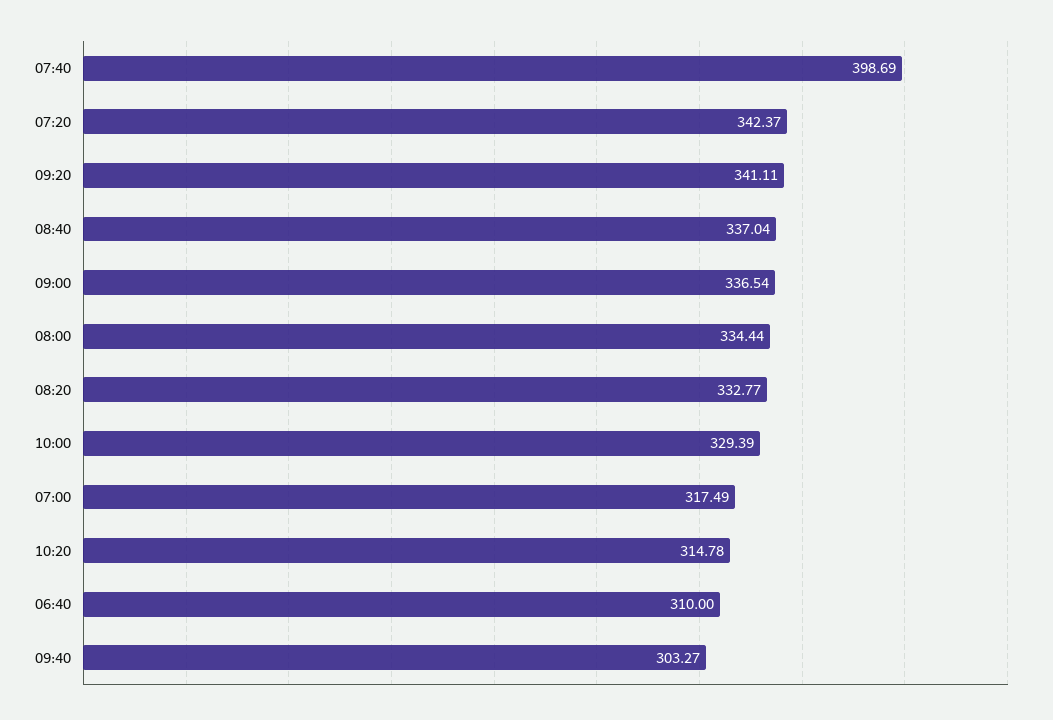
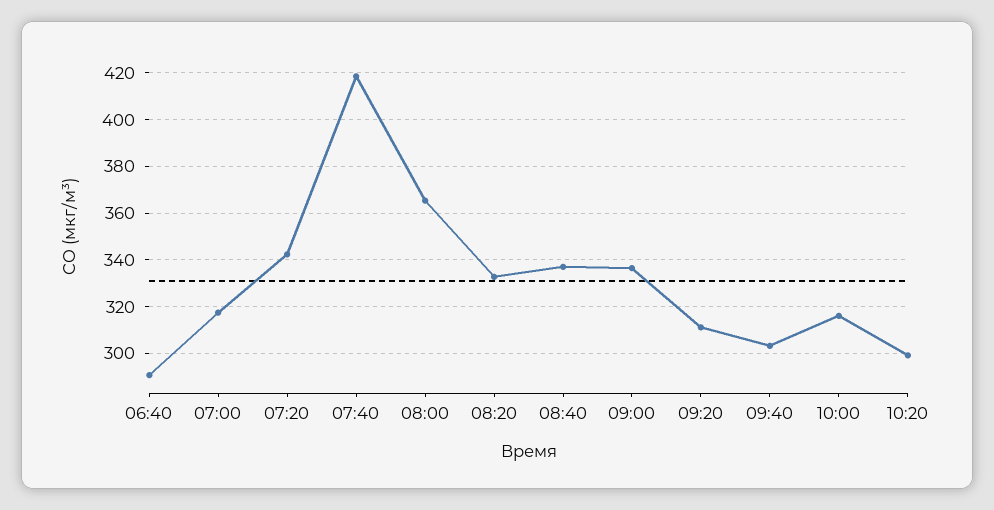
  {
-   "07:40": 398.69,
+   "07:40": 420,
    "07:20": 342.37,
-   "09:20": 341.11,
+   "09:20": 310,
    "08:40": 337.04,
    "09:00": 336.54,
-   "08:00": 334.44,
+   "08:00": 365,
    "08:20": 332.77,
-   "10:00": 329.39,
+   "10:00": 315,
    "07:00": 317.49,
-   "10:20": 314.78,
+   "10:20": 300,
-   "06:40": 310,
+   "06:40": 290,
    "09:40": 303.27
  }

